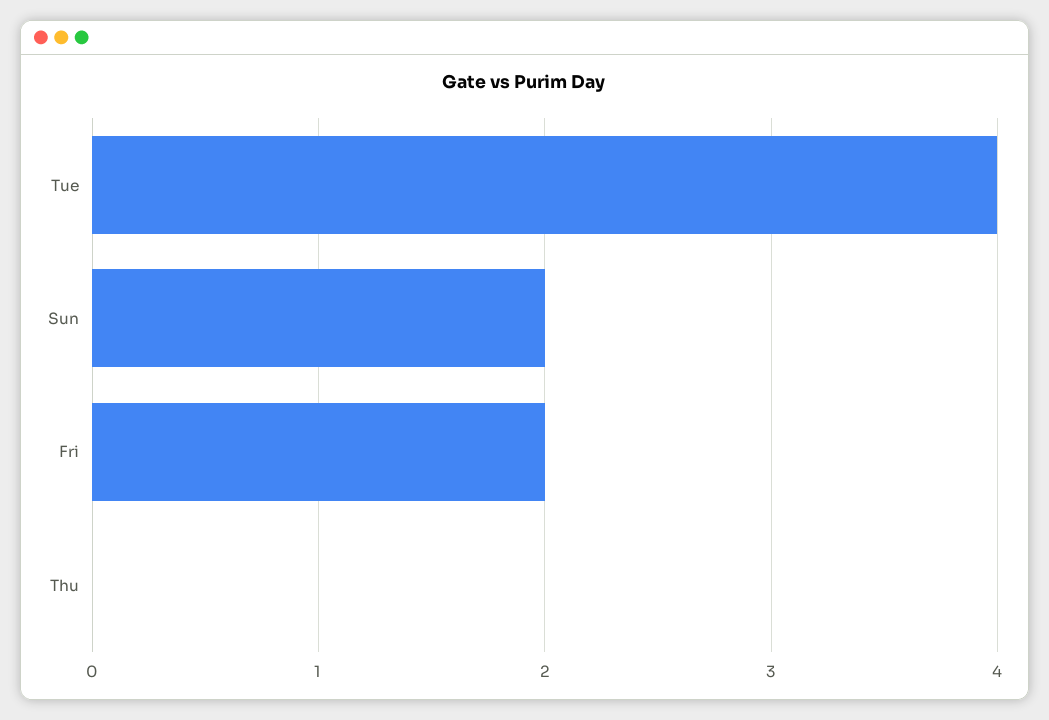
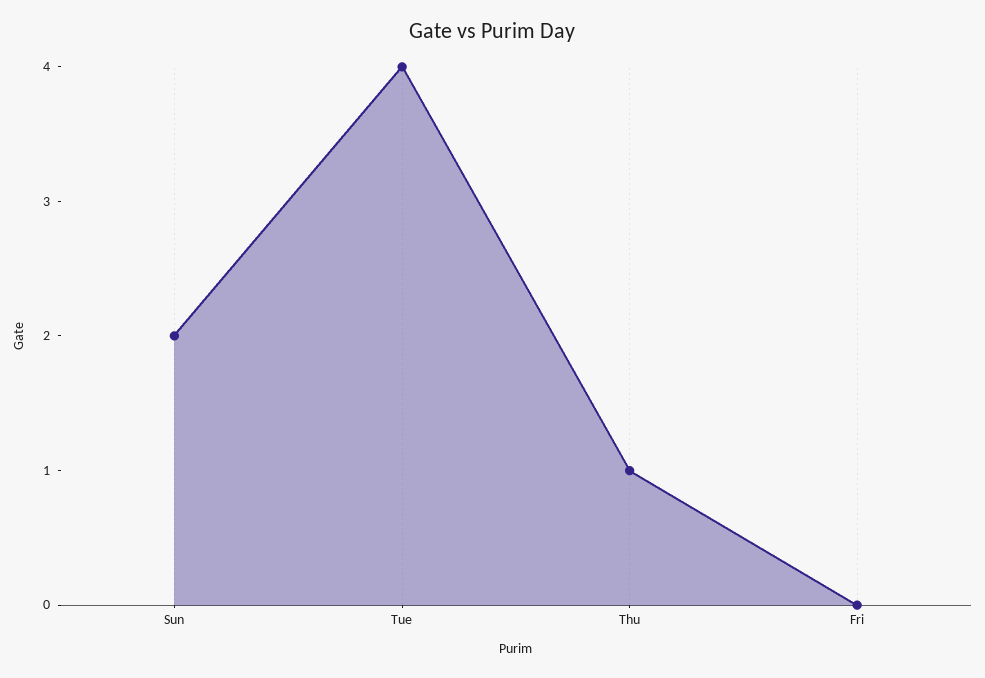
  {
    "Tue": 4,
    "Sun": 2,
-   "Fri": 2,
+   "Fri": 0,
-   "Thu": 0
+   "Thu": 1
  }

